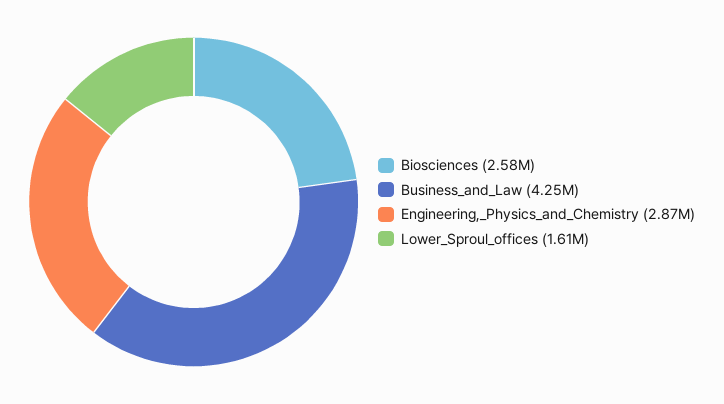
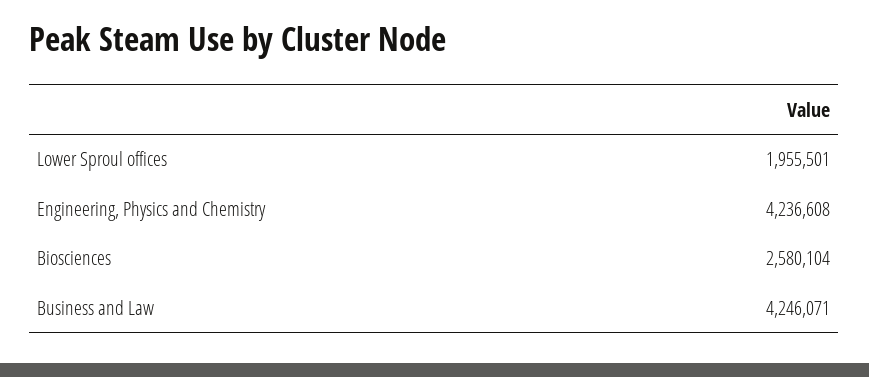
  {
    "Biosciences": 2580104,
    "Business_and_Law": 4246071,
-   "Engineering,_Physics_and_Chemistry": 2870000,
+   "Engineering,_Physics_and_Chemistry": 4236608,
-   "Lower_Sproul_offices": 1610000
+   "Lower_Sproul_offices": 1955501
  }

